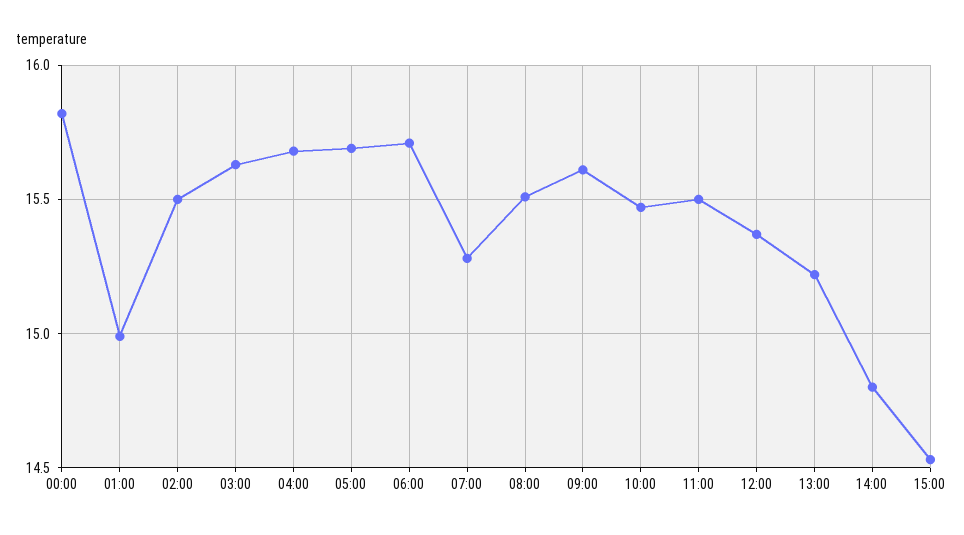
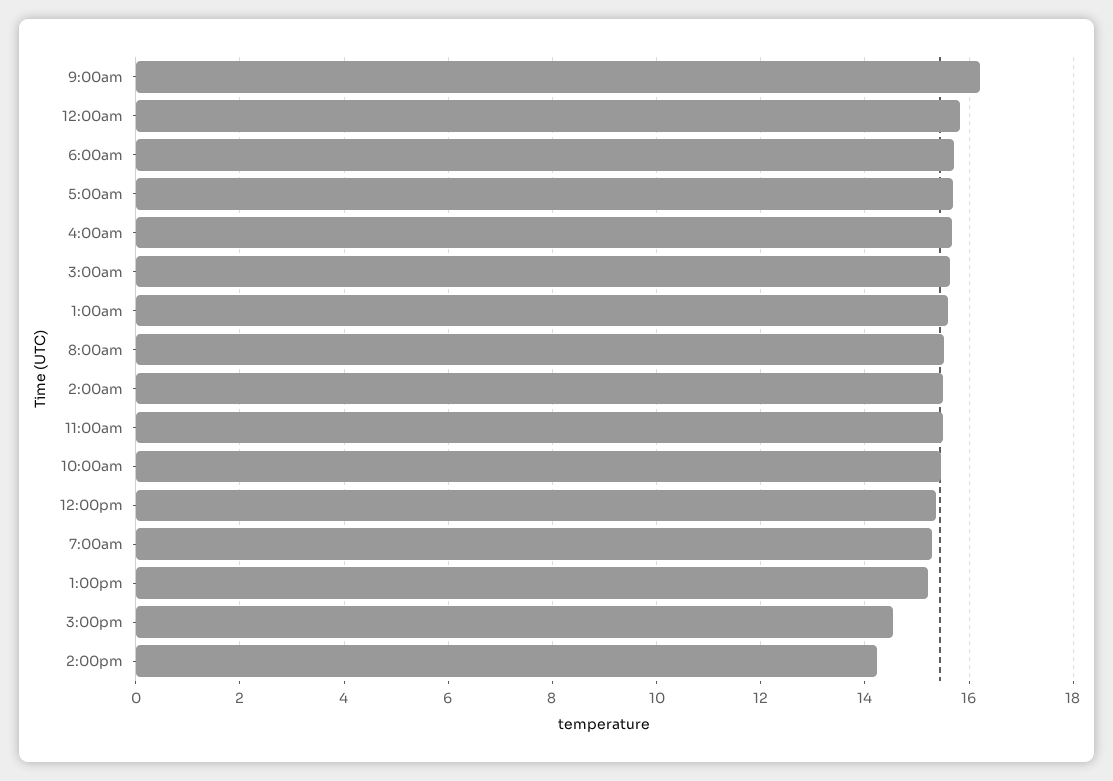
  {
    "00:00": 15.8,
-   "01:00": 15,
+   "01:00": 15.6,
    "02:00": 15.5,
    "03:00": 15.65,
    "04:00": 15.7,
    "05:00": 15.7,
    "06:00": 15.7,
    "07:00": 15.3,
    "08:00": 15.5,
-   "09:00": 15.6,
+   "09:00": 16.2,
    "10:00": 15.45,
    "11:00": 15.5,
    "12:00": 15.35,
    "13:00": 15.2,
-   "14:00": 14.8,
+   "14:00": 14.2,
    "15:00": 14.55
  }

